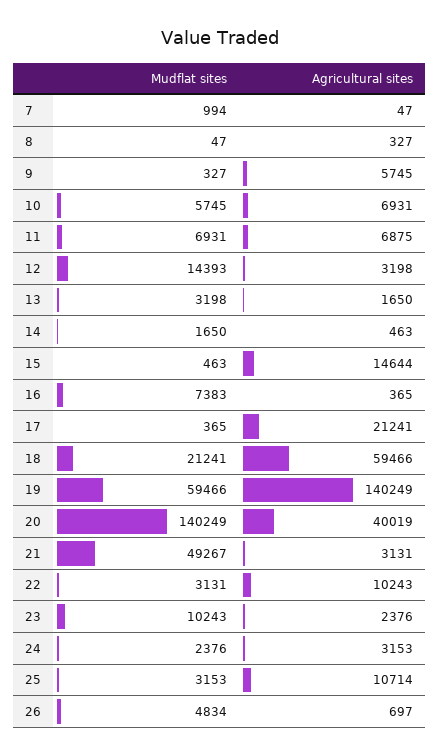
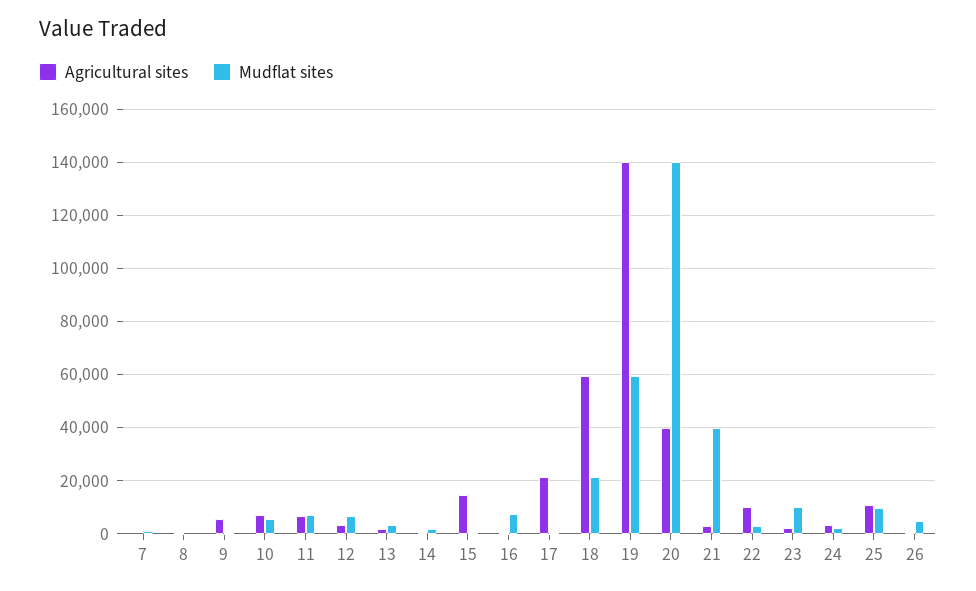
  {
    "Mudflat sites": {
      "7": 994,
      "8": 47,
      "9": 327,
      "10": 5745,
      "11": 6931,
-     "12": 14393,
+     "12": 7500,
      "13": 3198,
      "14": 1650,
      "15": 463,
      "16": 7383,
      "17": 365,
      "18": 21241,
      "19": 59466,
      "20": 140249,
-     "21": 49267,
+     "21": 40000,
      "22": 3131,
      "23": 10243,
      "24": 2376,
-     "25": 3153,
+     "25": 10000,
      "26": 4834
    },
    "Agricultural sites": {
      "7": 47,
      "8": 327,
      "9": 5745,
      "10": 6931,
      "11": 6875,
      "12": 3198,
      "13": 1650,
      "14": 463,
      "15": 14644,
      "16": 365,
      "17": 21241,
      "18": 59466,
      "19": 140249,
      "20": 40019,
      "21": 3131,
      "22": 10243,
      "23": 2376,
      "24": 3153,
      "25": 10714,
      "26": 697
    }
  }

